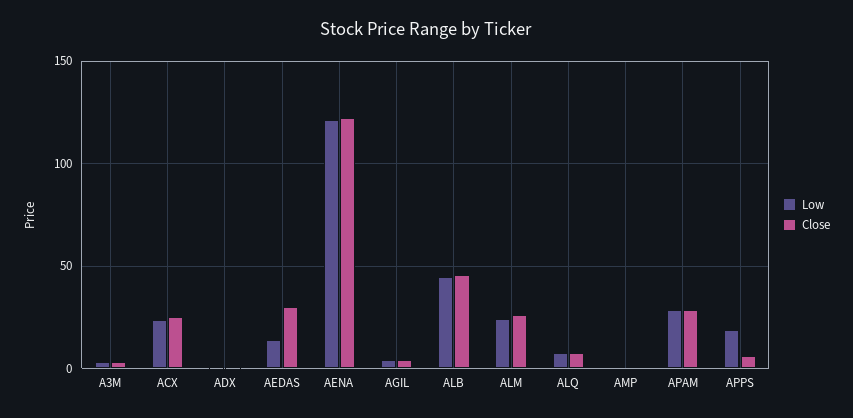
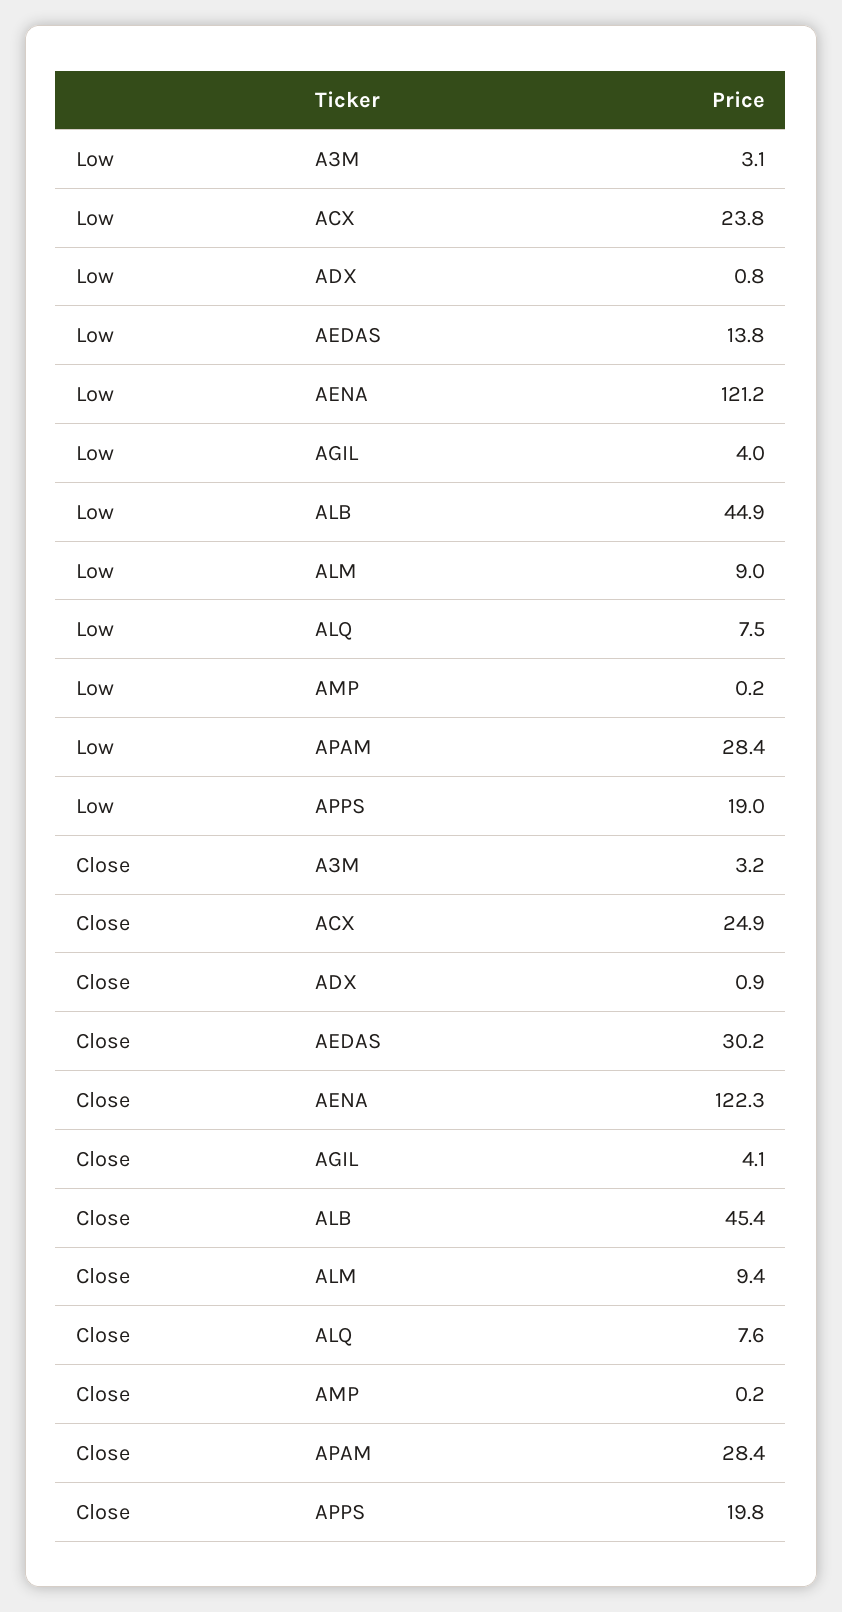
  {
    "Low": {
      "A3M": 3.1,
      "ACX": 23.8,
      "ADX": 0.8,
      "AEDAS": 13.8,
      "AENA": 121.2,
      "AGIL": 4,
      "ALB": 44.9,
-     "ALM": 25,
+     "ALM": 9,
      "ALQ": 7.5,
      "AMP": 0.2,
      "APAM": 28.4,
      "APPS": 19
    },
    "Close": {
      "A3M": 3.2,
      "ACX": 24.9,
      "ADX": 0.9,
      "AEDAS": 30.2,
      "AENA": 122.3,
      "AGIL": 4.1,
      "ALB": 45.4,
-     "ALM": 25,
+     "ALM": 9.4,
      "ALQ": 7.6,
      "AMP": 0.2,
      "APAM": 28.4,
-     "APPS": 5
+     "APPS": 19.8
    }
  }

